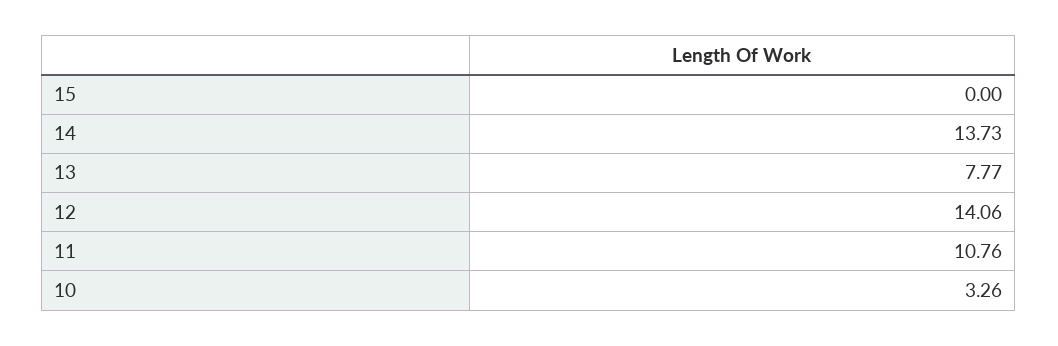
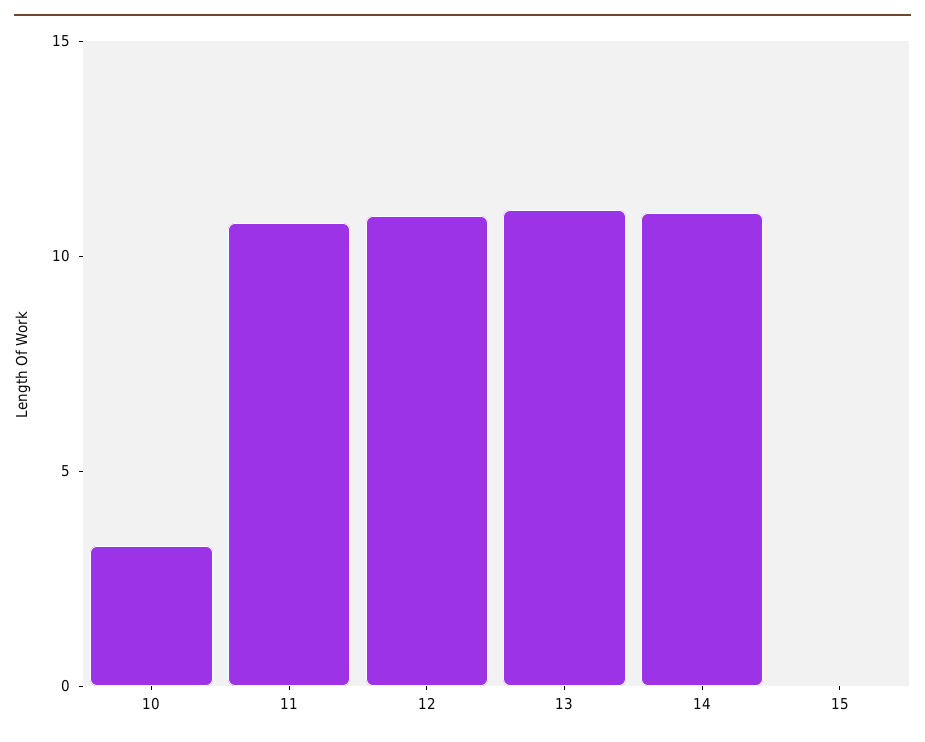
  {
    "15": 0,
-   "14": 13.73,
+   "14": 11,
-   "13": 7.77,
+   "13": 11,
-   "12": 14.06,
+   "12": 11,
    "11": 10.76,
    "10": 3.26
  }

